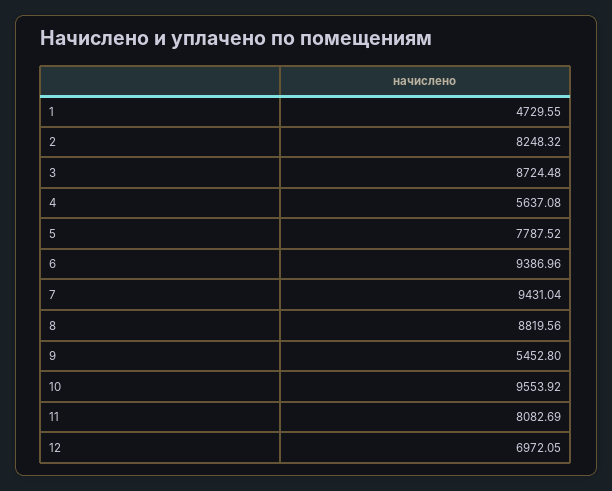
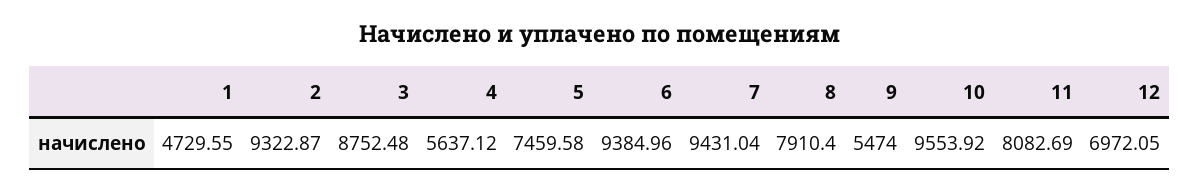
  {
    "1": 4729.55,
-   "2": 8248.32,
+   "2": 9322.87,
-   "3": 8724.48,
+   "3": 8752.48,
-   "4": 5637.08,
+   "4": 5637.12,
-   "5": 7787.52,
+   "5": 7459.58,
-   "6": 9386.96,
+   "6": 9384.96,
    "7": 9431.04,
-   "8": 8819.56,
+   "8": 7910.4,
-   "9": 5452.8,
+   "9": 5474,
    "10": 9553.92,
    "11": 8082.69,
    "12": 6972.05
  }

